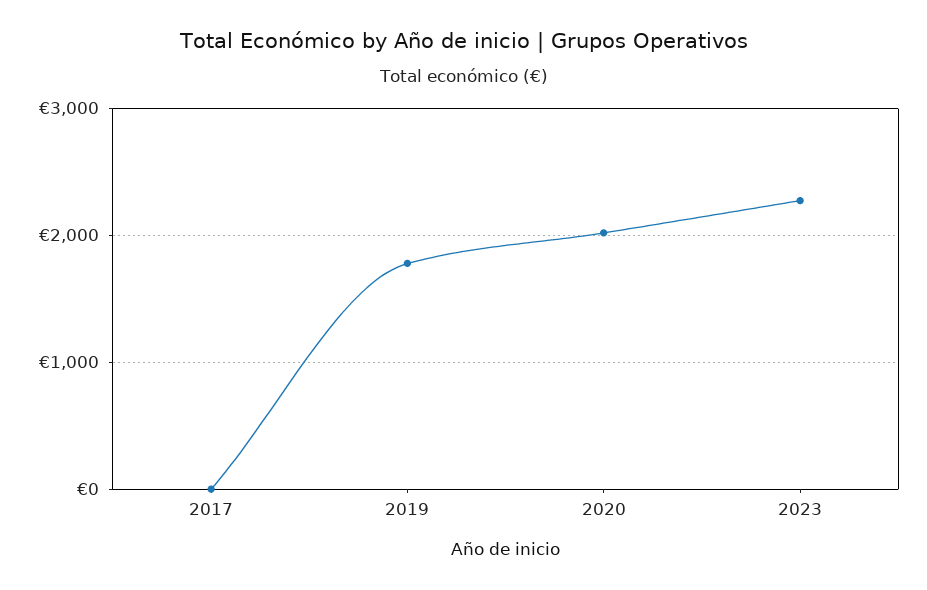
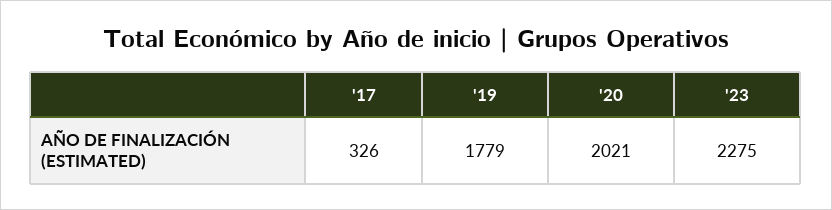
  {
-   "2017": 0,
+   "2017": 326,
    "2019": 1779,
    "2020": 2021,
    "2023": 2275
  }

